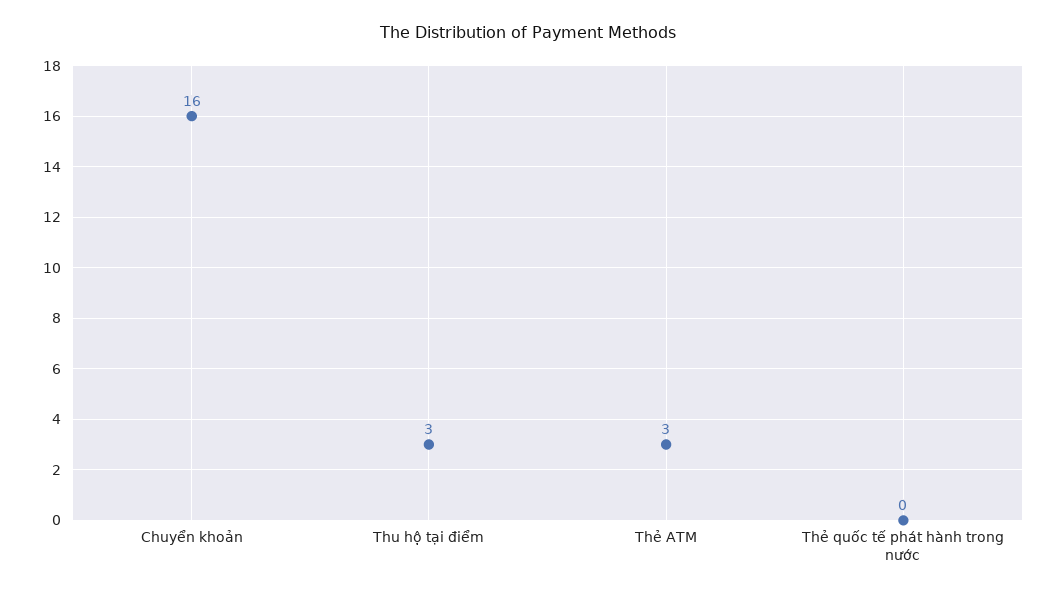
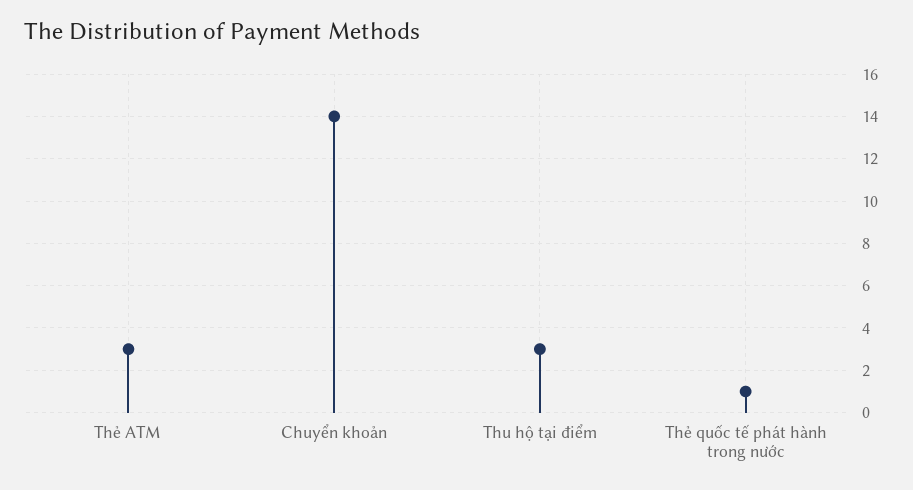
  {
-   "Chuyển khoản": 16,
+   "Chuyển khoản": 14,
    "Thu hộ tại điểm": 3,
    "Thẻ ATM": 3,
-   "Thẻ quốc tế phát hành trong nước": 0
+   "Thẻ quốc tế phát hành trong nước": 1
  }

